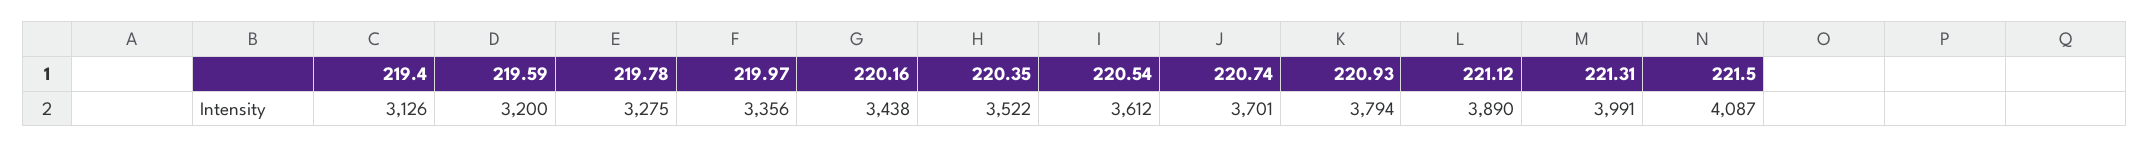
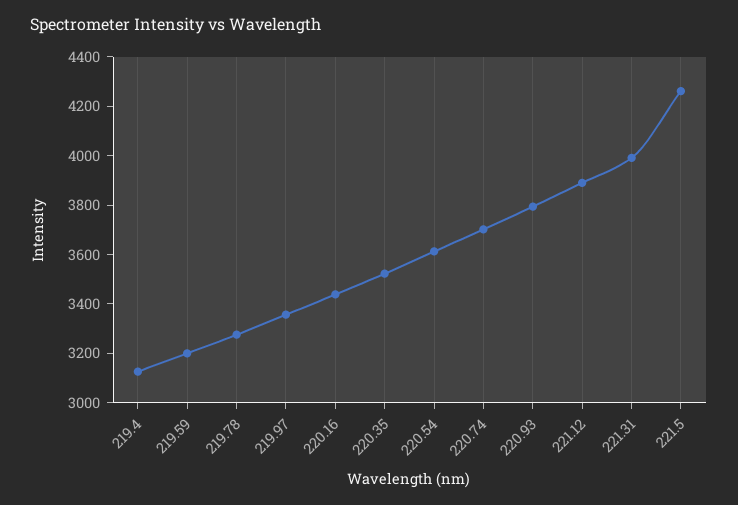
  {
    "219.4": 3126,
    "219.59": 3200,
    "219.78": 3275,
    "219.97": 3356,
    "220.16": 3438,
    "220.35": 3522,
    "220.54": 3612,
    "220.74": 3701,
    "220.93": 3794,
    "221.12": 3890,
    "221.31": 3991,
-   "221.5": 4087
+   "221.5": 4250
  }

